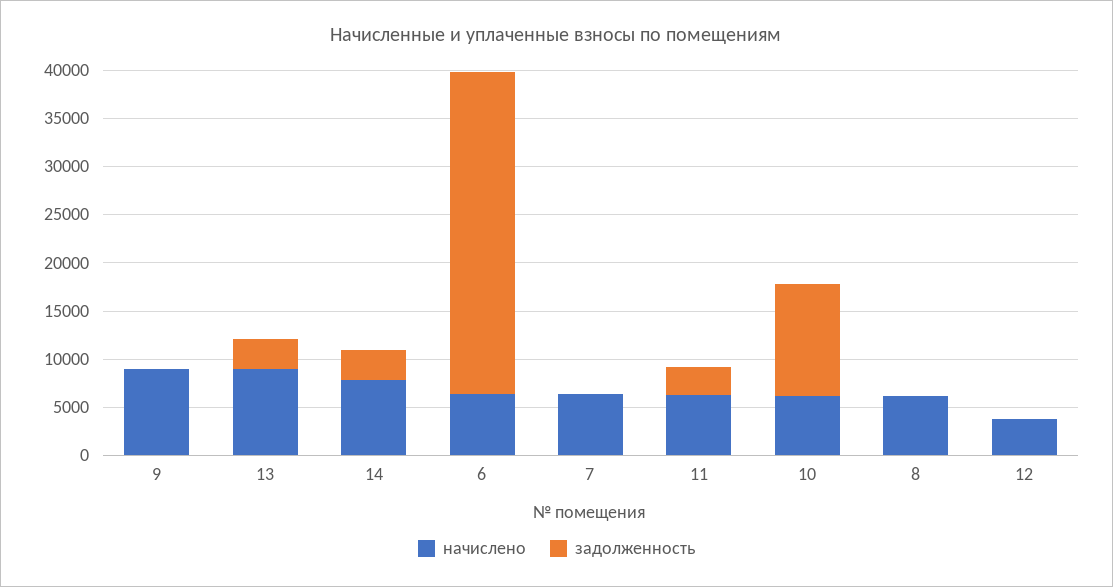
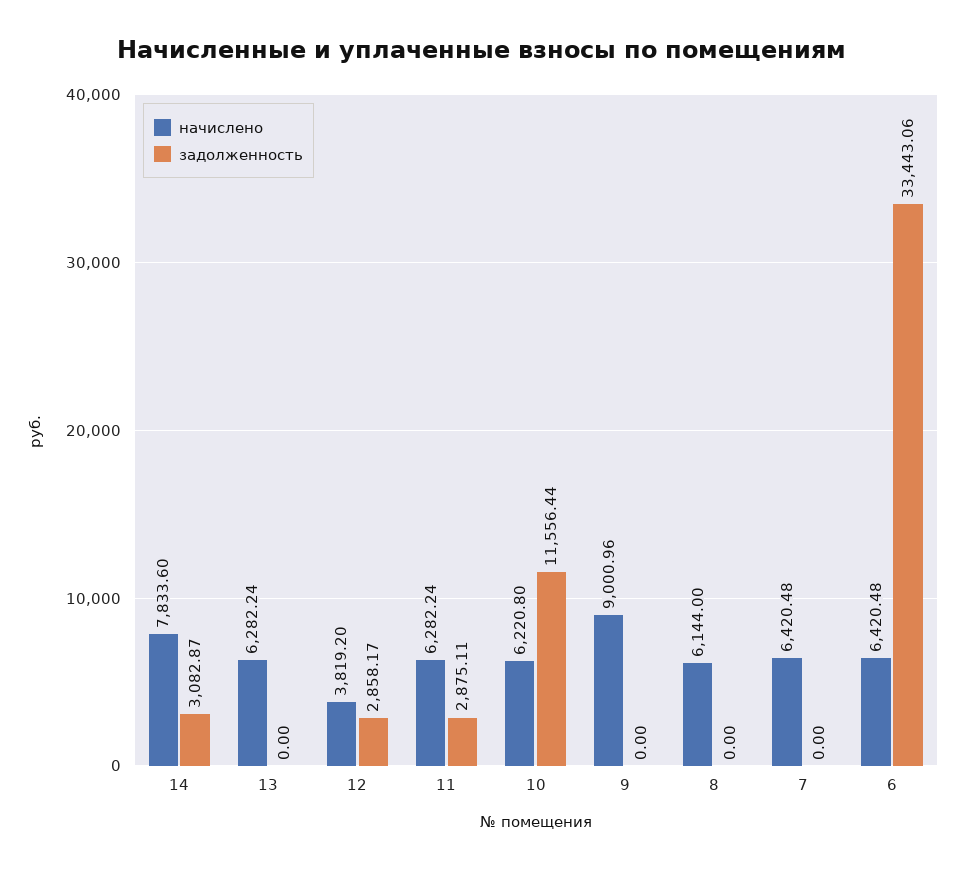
  {
    "начислено": {
      "9": 9000.96,
-     "13": 9000,
+     "13": 6282.24,
      "14": 7833.6,
      "6": 6420.48,
      "7": 6420.48,
      "11": 6282.24,
      "10": 6220.8,
      "8": 6144,
      "12": 3819.2
    },
    "задолженность": {
      "9": 0,
-     "13": 3000,
+     "13": 0,
      "14": 3082.87,
      "6": 33443.06,
      "7": 0,
      "11": 2875.11,
      "10": 11556.44,
      "8": 0,
-     "12": 0
+     "12": 2858.17
    }
  }

